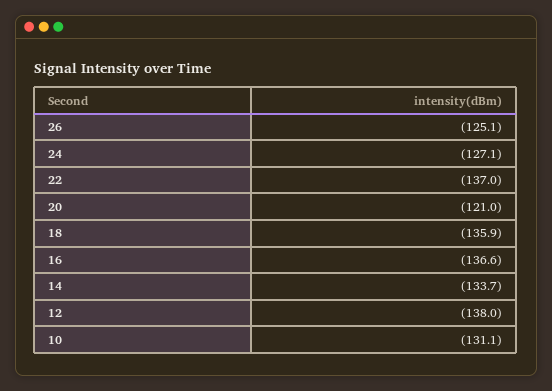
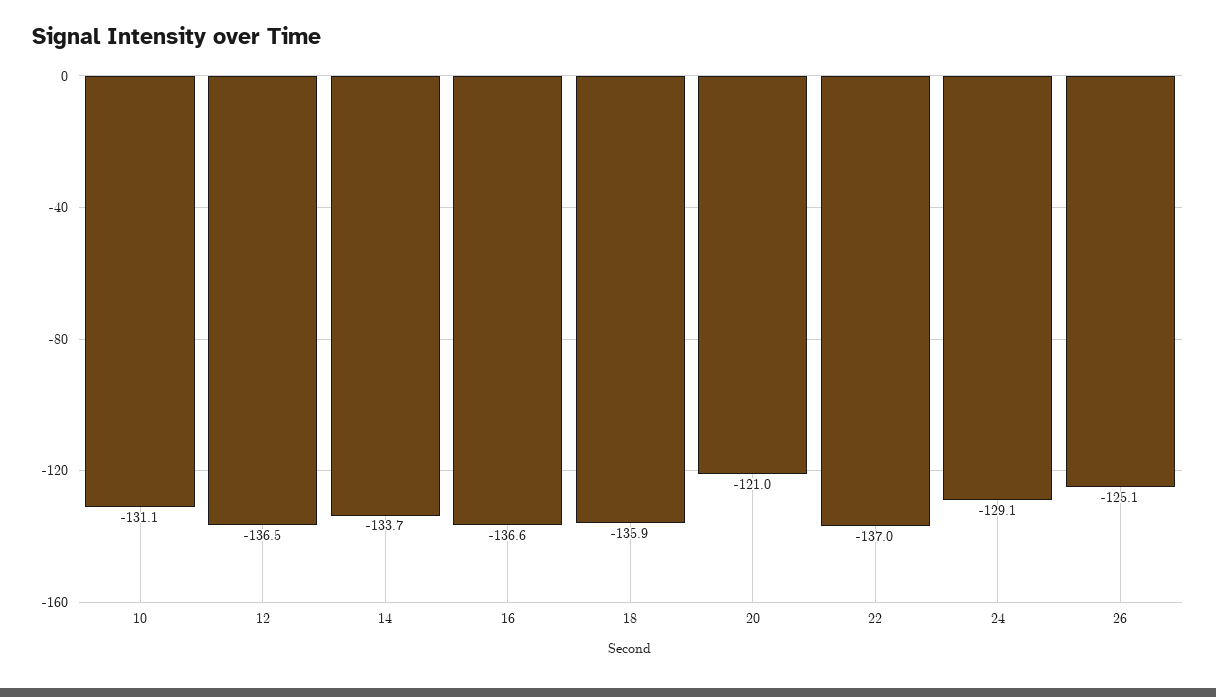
  {
    "26": -125.1,
-   "24": -127.1,
+   "24": -129.1,
    "22": -137,
    "20": -121,
    "18": -135.9,
    "16": -136.6,
    "14": -133.7,
-   "12": -138,
+   "12": -136.5,
    "10": -131.1
  }

